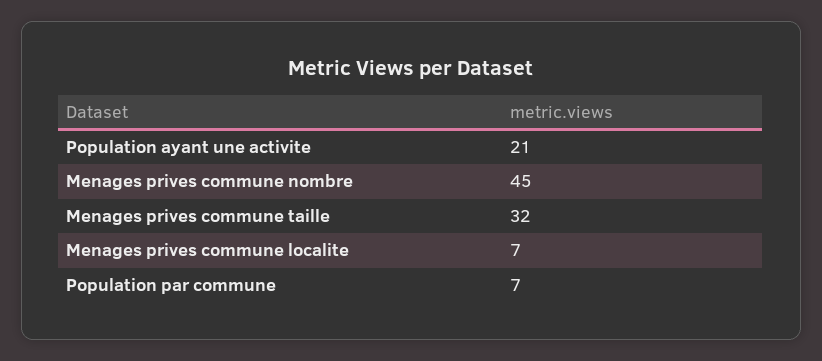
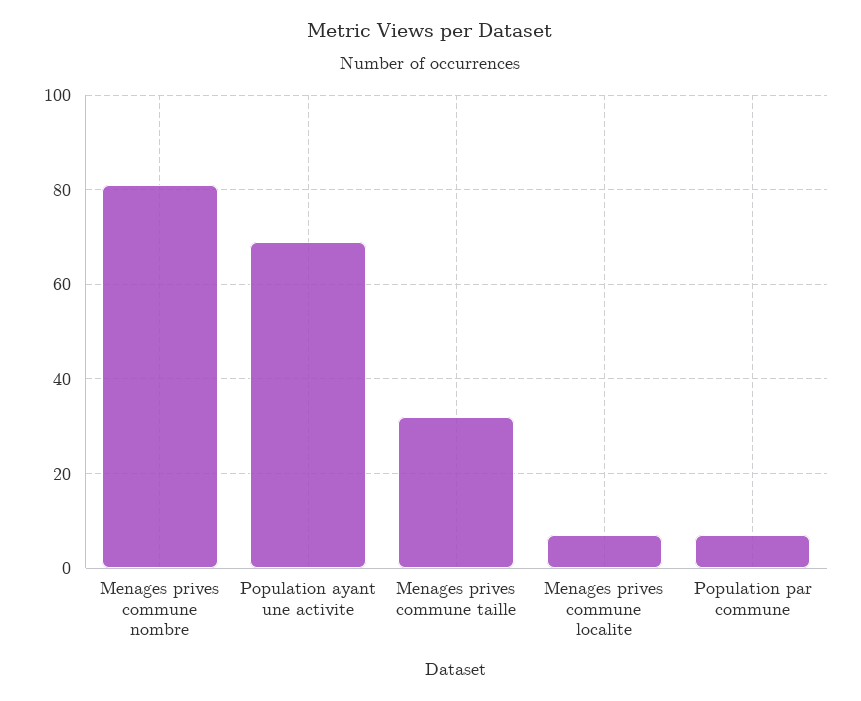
  {
-   "Population ayant une activite": 21,
+   "Population ayant une activite": 70,
-   "Menages prives commune nombre": 45,
+   "Menages prives commune nombre": 80,
    "Menages prives commune taille": 32,
    "Menages prives commune localite": 7,
    "Population par commune": 7
  }

